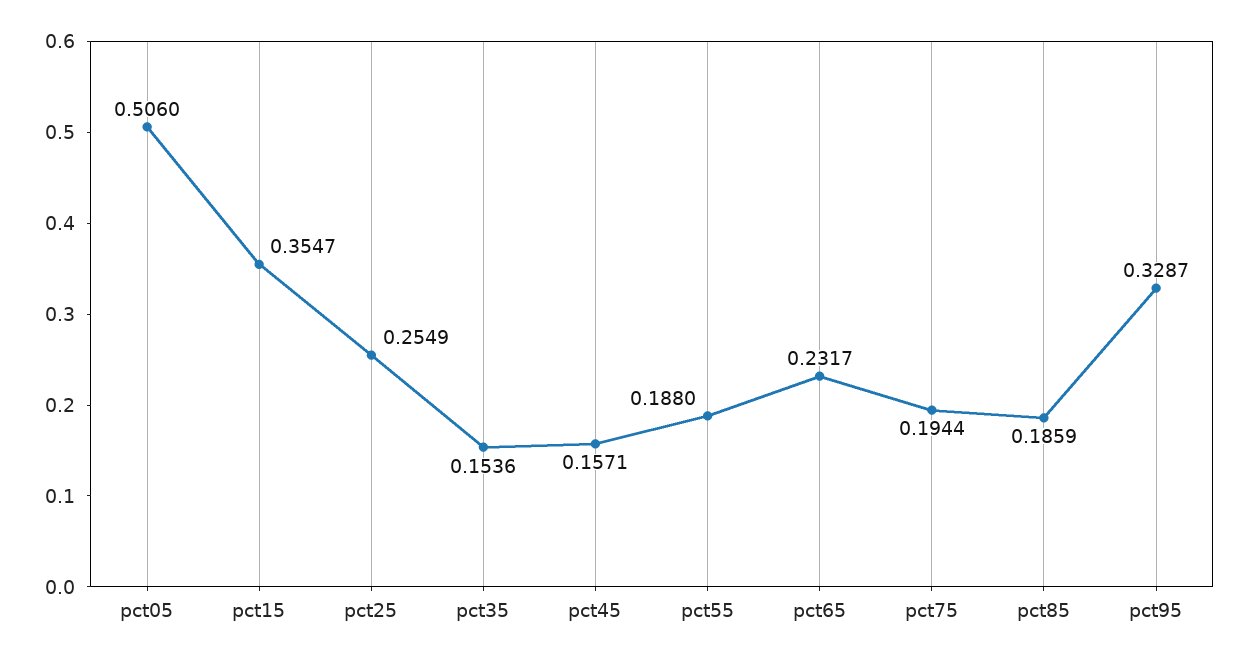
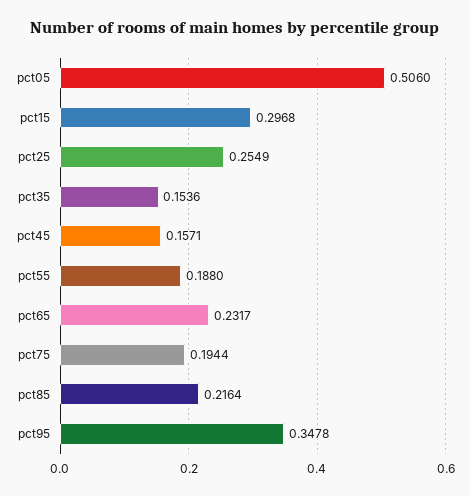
  {
    "pct05": 0.506,
-   "pct15": 0.3547,
+   "pct15": 0.2968,
    "pct25": 0.2549,
    "pct35": 0.1536,
    "pct45": 0.1571,
    "pct55": 0.188,
    "pct65": 0.2317,
    "pct75": 0.1944,
-   "pct85": 0.1859,
+   "pct85": 0.2164,
-   "pct95": 0.3287
+   "pct95": 0.3478
  }

